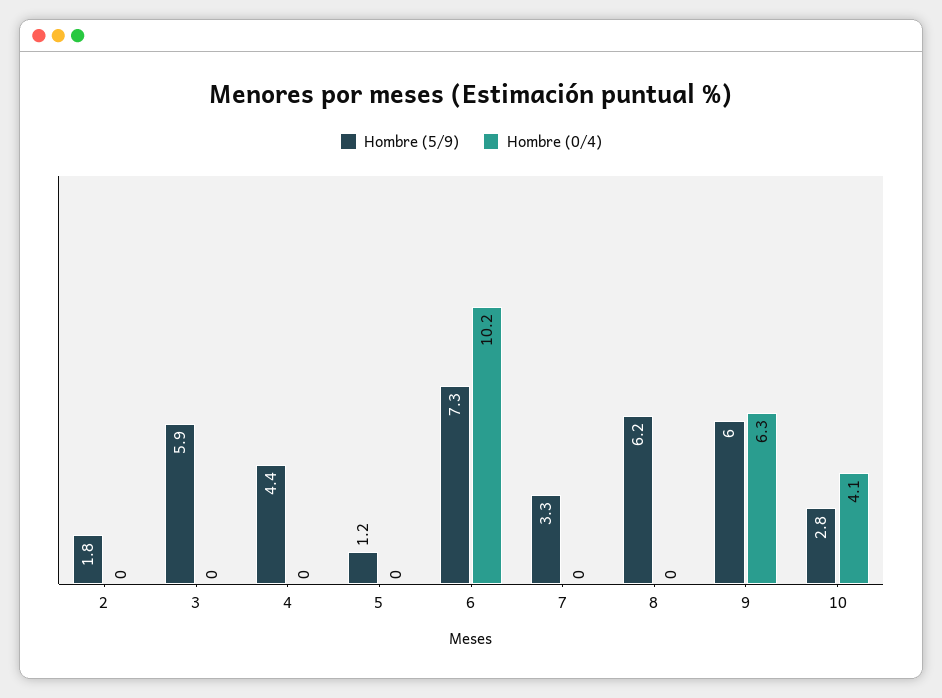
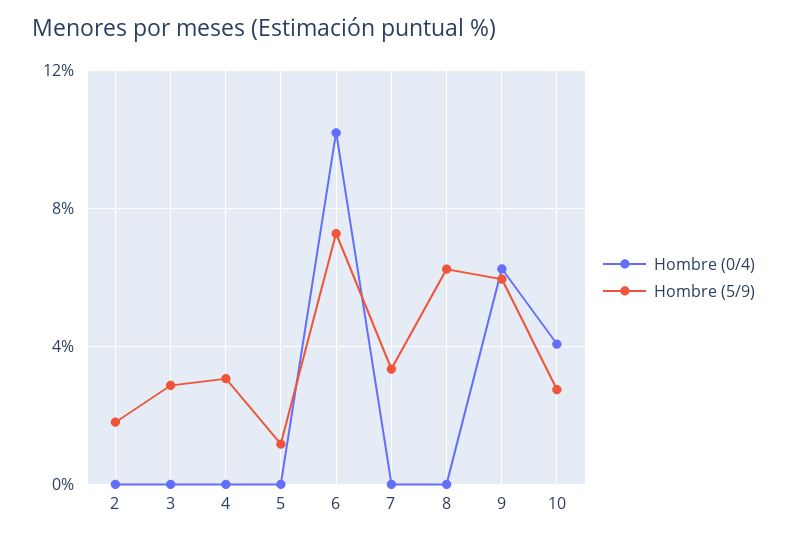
  {
    "Hombre (5/9)": {
      "2": 1.8,
-     "3": 5.9,
+     "3": 3,
-     "4": 4.4,
+     "4": 3,
      "5": 1.2,
      "6": 7.3,
      "7": 3.3,
      "8": 6.2,
      "9": 6,
      "10": 2.8
    },
    "Hombre (0/4)": {
      "2": 0,
      "3": 0,
      "4": 0,
      "5": 0,
      "6": 10.2,
      "7": 0,
      "8": 0,
      "9": 6.3,
      "10": 4.1
    }
  }

